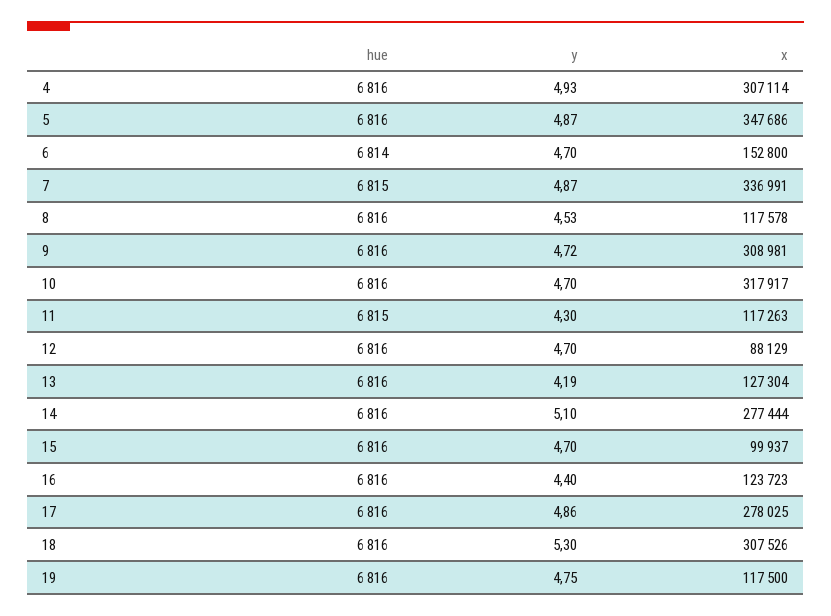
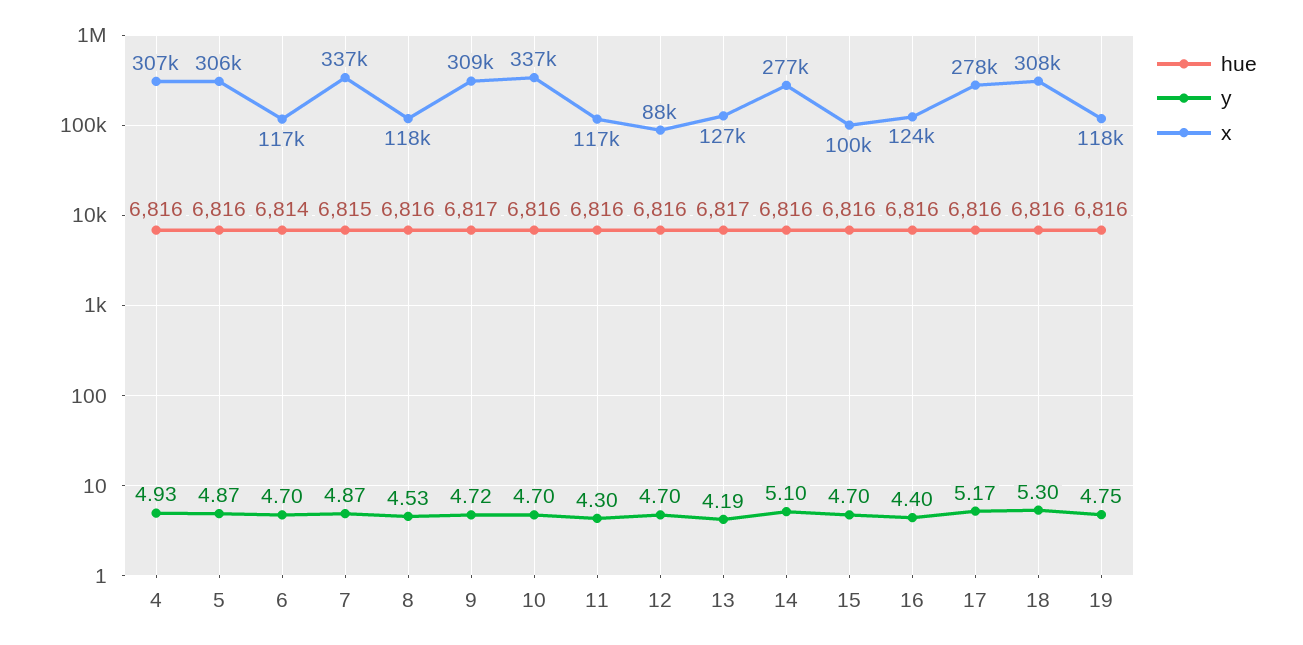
  {
    "hue": {
      "4": 6816,
      "5": 6816,
      "6": 6814,
      "7": 6815,
      "8": 6816,
-     "9": 6816,
+     "9": 6817,
      "10": 6816,
-     "11": 6815,
+     "11": 6816,
      "12": 6816,
-     "13": 6816,
+     "13": 6817,
      "14": 6816,
      "15": 6816,
      "16": 6816,
      "17": 6816,
      "18": 6816,
      "19": 6816
    },
    "y": {
      "4": 4.93,
      "5": 4.87,
      "6": 4.7,
      "7": 4.87,
      "8": 4.53,
      "9": 4.72,
      "10": 4.7,
      "11": 4.3,
      "12": 4.7,
      "13": 4.19,
      "14": 5.1,
      "15": 4.7,
      "16": 4.4,
-     "17": 4.86,
+     "17": 5.17,
      "18": 5.3,
      "19": 4.75
    },
    "x": {
      "4": 307114,
-     "5": 347686,
+     "5": 306000,
-     "6": 152800,
+     "6": 117000,
      "7": 336991,
      "8": 117578,
      "9": 308981,
-     "10": 317917,
+     "10": 337000,
      "11": 117263,
      "12": 88129,
      "13": 127304,
      "14": 277444,
      "15": 99937,
      "16": 123723,
      "17": 278025,
      "18": 307526,
      "19": 117500
    }
  }

